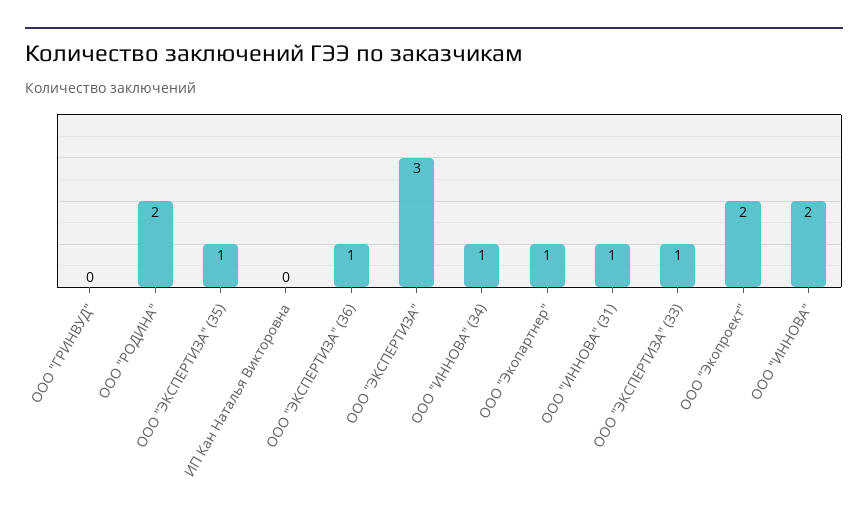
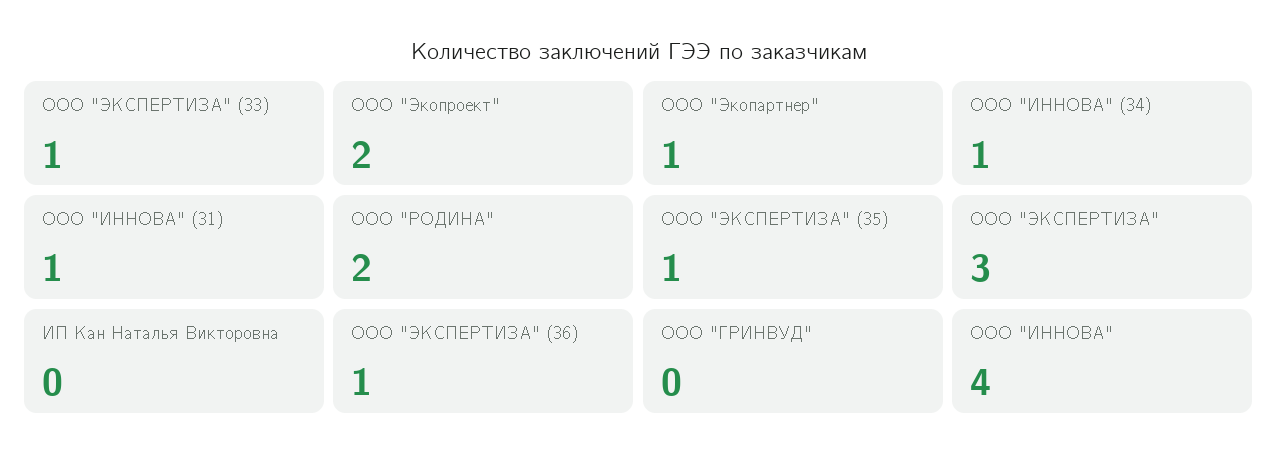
  {
    "ООО \"ГРИНВУД\"": 0,
    "ООО \"РОДИНА\"": 2,
    "ООО \"ЭКСПЕРТИЗА\" (35)": 1,
    "ИП Кан Наталья Викторовна": 0,
    "ООО \"ЭКСПЕРТИЗА\" (36)": 1,
    "ООО \"ЭКСПЕРТИЗА\"": 3,
    "ООО \"ИННОВА\" (34)": 1,
    "ООО \"Экопартнер\"": 1,
    "ООО \"ИННОВА\" (31)": 1,
    "ООО \"ЭКСПЕРТИЗА\" (33)": 1,
    "ООО \"Экопроект\"": 2,
-   "ООО \"ИННОВА\"": 2
+   "ООО \"ИННОВА\"": 4
  }

